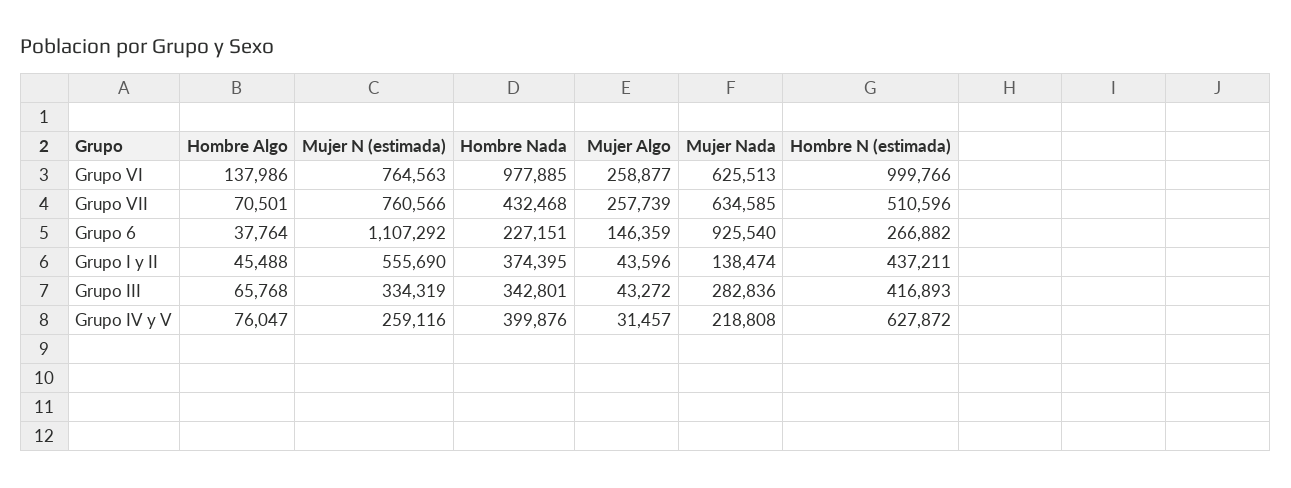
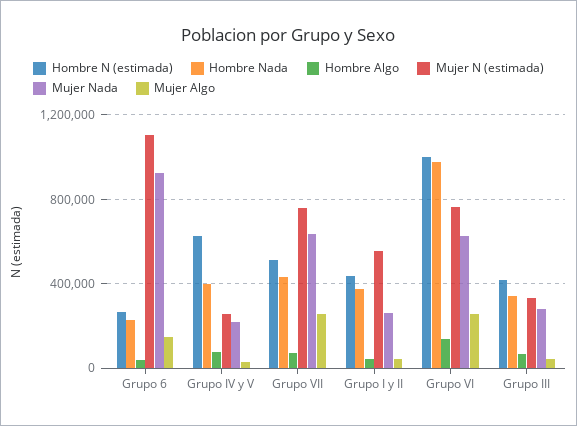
  {
    "Hombre Algo": {
      "Grupo VI": 137986,
      "Grupo VII": 70501,
      "Grupo 6": 37764,
      "Grupo I y II": 45488,
      "Grupo III": 65768,
      "Grupo IV y V": 76047
    },
    "Mujer N (estimada)": {
      "Grupo VI": 764563,
      "Grupo VII": 760566,
      "Grupo 6": 1107292,
      "Grupo I y II": 555690,
      "Grupo III": 334319,
      "Grupo IV y V": 259116
    },
    "Hombre Nada": {
      "Grupo VI": 977885,
      "Grupo VII": 432468,
      "Grupo 6": 227151,
      "Grupo I y II": 374395,
      "Grupo III": 342801,
      "Grupo IV y V": 399876
    },
    "Mujer Algo": {
      "Grupo VI": 258877,
      "Grupo VII": 257739,
      "Grupo 6": 146359,
      "Grupo I y II": 43596,
      "Grupo III": 43272,
      "Grupo IV y V": 31457
    },
    "Mujer Nada": {
      "Grupo VI": 625513,
      "Grupo VII": 634585,
      "Grupo 6": 925540,
-     "Grupo I y II": 138474,
+     "Grupo I y II": 250000,
      "Grupo III": 282836,
      "Grupo IV y V": 218808
    },
    "Hombre N (estimada)": {
      "Grupo VI": 999766,
      "Grupo VII": 510596,
      "Grupo 6": 266882,
      "Grupo I y II": 437211,
      "Grupo III": 416893,
      "Grupo IV y V": 627872
    }
  }

